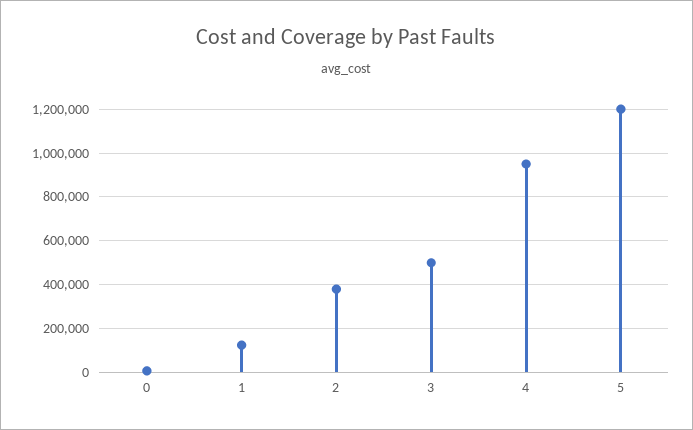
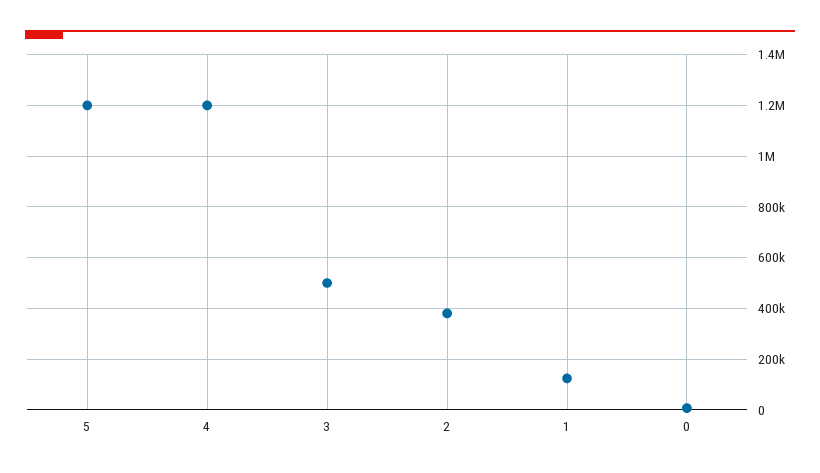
  {
    "0": 0,
    "1": 125000,
    "2": 375000,
    "3": 500000,
-   "4": 950000,
+   "4": 1200000,
    "5": 1200000
  }

